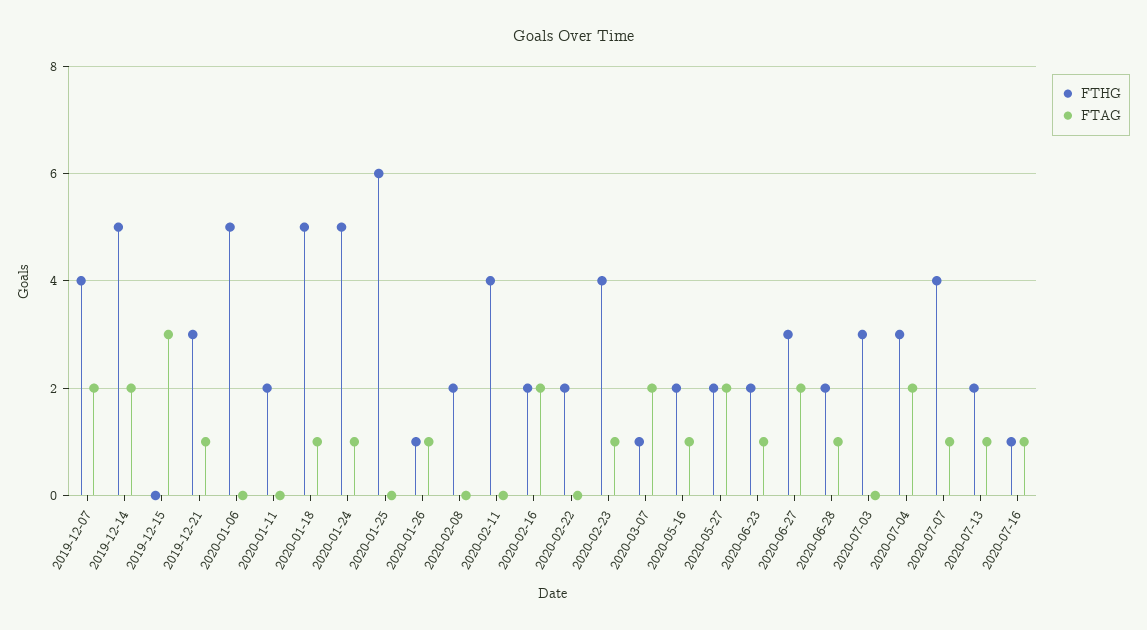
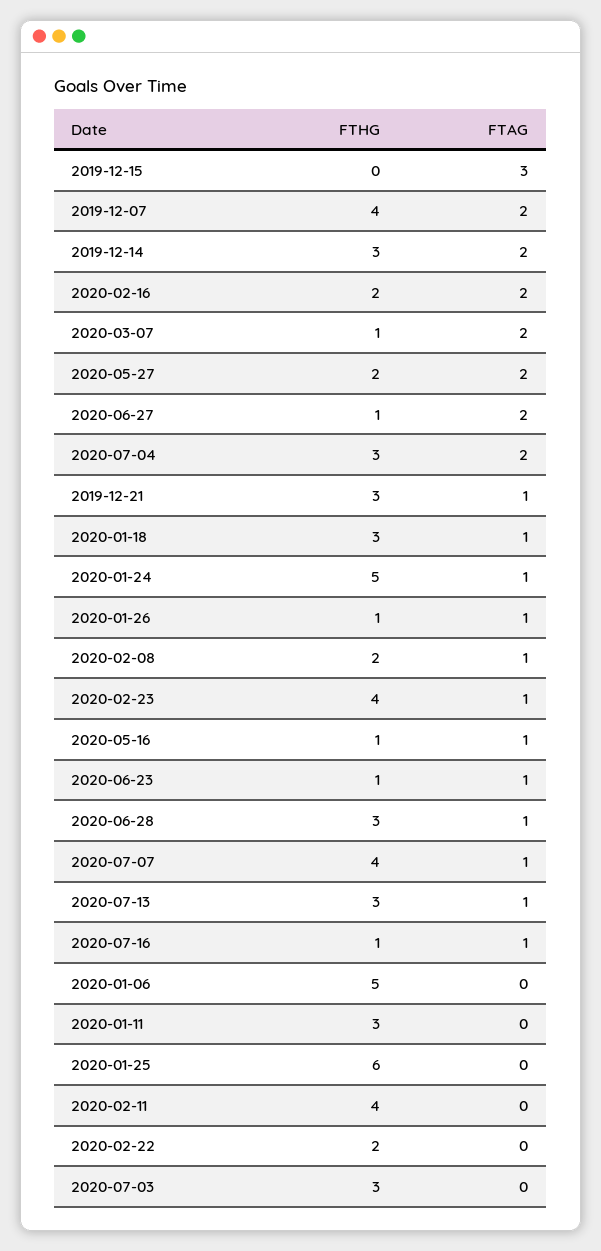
  {
    "FTHG": {
      "2019-12-07": 4,
-     "2019-12-14": 5,
+     "2019-12-14": 3,
      "2019-12-15": 0,
      "2019-12-21": 3,
      "2020-01-06": 5,
-     "2020-01-11": 2,
+     "2020-01-11": 3,
-     "2020-01-18": 5,
+     "2020-01-18": 3,
      "2020-01-24": 5,
      "2020-01-25": 6,
      "2020-01-26": 1,
      "2020-02-08": 2,
      "2020-02-11": 4,
      "2020-02-16": 2,
      "2020-02-22": 2,
      "2020-02-23": 4,
      "2020-03-07": 1,
-     "2020-05-16": 2,
+     "2020-05-16": 1,
      "2020-05-27": 2,
-     "2020-06-23": 2,
+     "2020-06-23": 1,
-     "2020-06-27": 3,
+     "2020-06-27": 1,
-     "2020-06-28": 2,
+     "2020-06-28": 3,
      "2020-07-03": 3,
      "2020-07-04": 3,
      "2020-07-07": 4,
-     "2020-07-13": 2,
+     "2020-07-13": 3,
      "2020-07-16": 1
    },
    "FTAG": {
      "2019-12-07": 2,
      "2019-12-14": 2,
      "2019-12-15": 3,
      "2019-12-21": 1,
      "2020-01-06": 0,
      "2020-01-11": 0,
      "2020-01-18": 1,
      "2020-01-24": 1,
      "2020-01-25": 0,
      "2020-01-26": 1,
-     "2020-02-08": 0,
+     "2020-02-08": 1,
      "2020-02-11": 0,
      "2020-02-16": 2,
      "2020-02-22": 0,
      "2020-02-23": 1,
      "2020-03-07": 2,
      "2020-05-16": 1,
      "2020-05-27": 2,
      "2020-06-23": 1,
      "2020-06-27": 2,
      "2020-06-28": 1,
      "2020-07-03": 0,
      "2020-07-04": 2,
      "2020-07-07": 1,
      "2020-07-13": 1,
      "2020-07-16": 1
    }
  }

